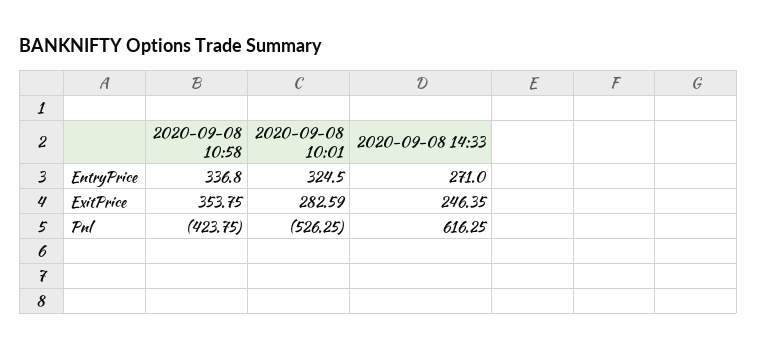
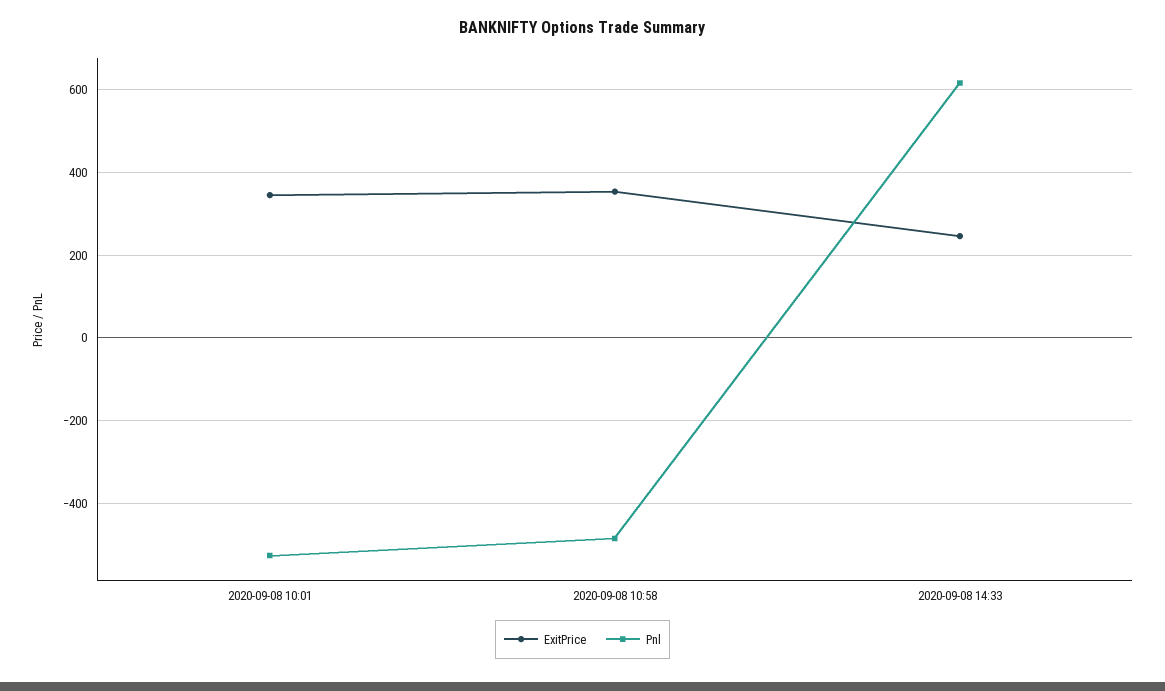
  {
-   "EntryPrice": {
-     "2020-09-08 10:58": 336.8,
-     "2020-09-08 10:01": 324.5,
-     "2020-09-08 14:33": 271
-   },
    "ExitPrice": {
      "2020-09-08 10:58": 353.75,
-     "2020-09-08 10:01": 282.59,
+     "2020-09-08 10:01": 340,
      "2020-09-08 14:33": 246.35
    },
    "Pnl": {
-     "2020-09-08 10:58": -423.75,
+     "2020-09-08 10:58": -480,
      "2020-09-08 10:01": -526.25,
      "2020-09-08 14:33": 616.25
    }
  }

